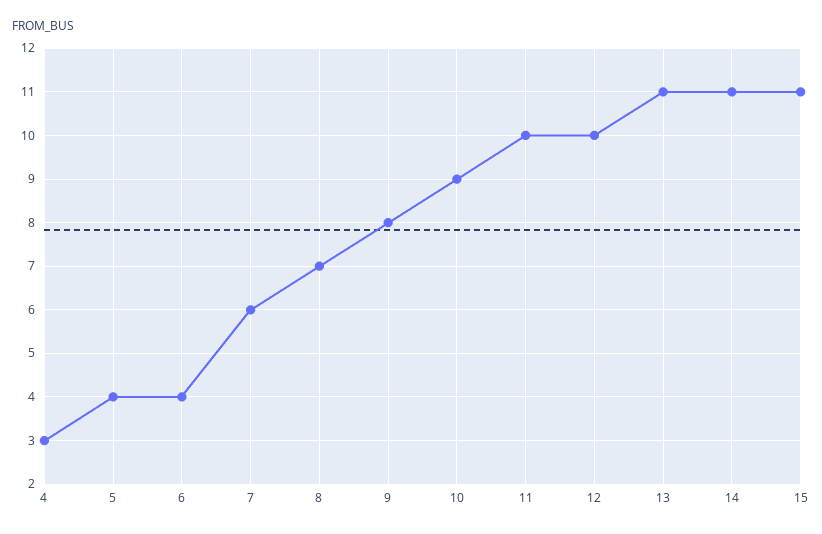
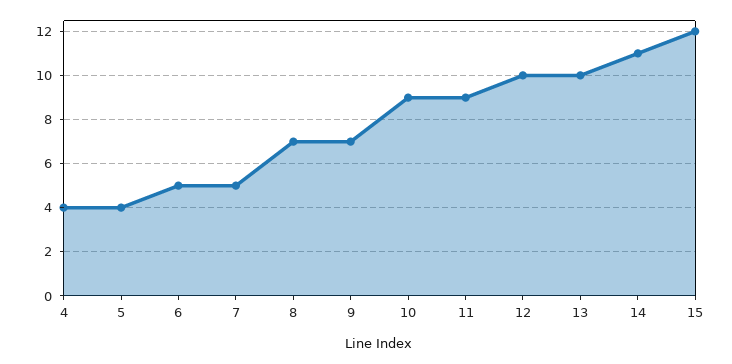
  {
-   "4": 3,
+   "4": 4,
    "5": 4,
-   "6": 4,
+   "6": 5,
-   "7": 6,
+   "7": 5,
    "8": 7,
-   "9": 8,
+   "9": 7,
    "10": 9,
-   "11": 10,
+   "11": 9,
    "12": 10,
-   "13": 11,
+   "13": 10,
    "14": 11,
-   "15": 11
+   "15": 12
  }

